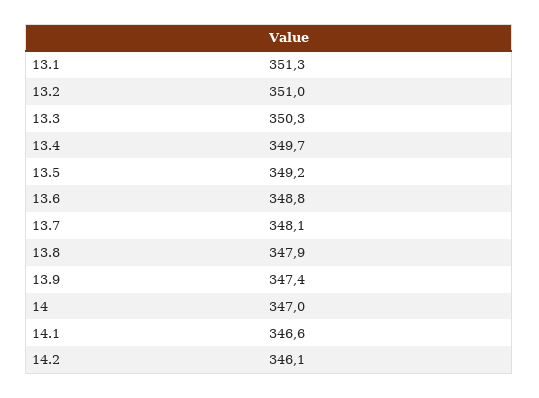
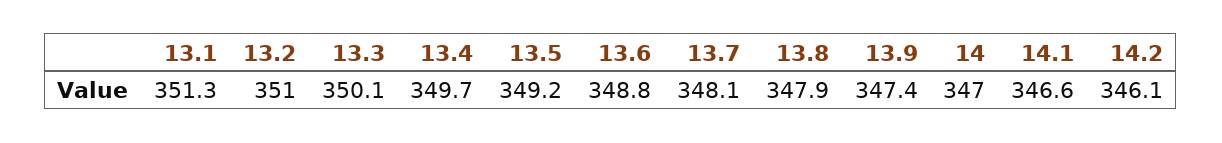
  {
    "13.1": 351.3,
    "13.2": 351,
-   "13.3": 350.3,
+   "13.3": 350.1,
    "13.4": 349.7,
    "13.5": 349.2,
    "13.6": 348.8,
    "13.7": 348.1,
    "13.8": 347.9,
    "13.9": 347.4,
    "14": 347,
    "14.1": 346.6,
    "14.2": 346.1
  }

